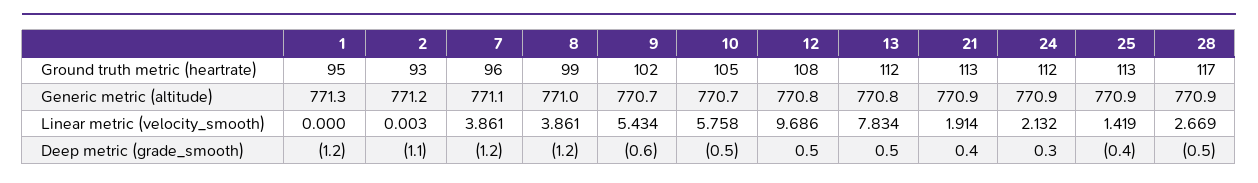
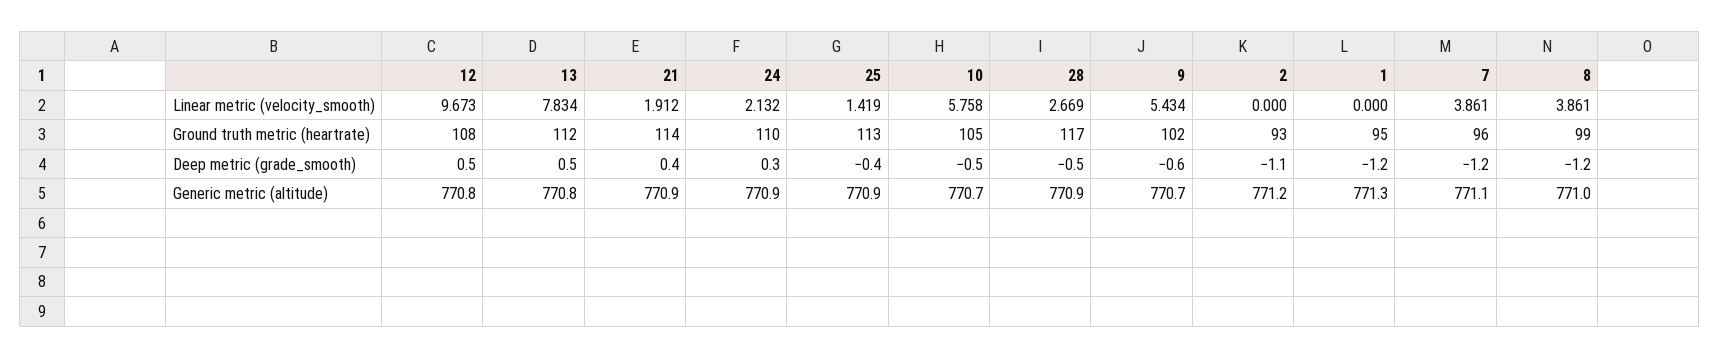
  {
    "1": {
      "Ground truth metric (heartrate)": 95,
      "Generic metric (altitude)": 771.3,
      "Linear metric (velocity_smooth)": 0,
      "Deep metric (grade_smooth)": -1.2
    },
    "2": {
      "Ground truth metric (heartrate)": 93,
      "Generic metric (altitude)": 771.2,
-     "Linear metric (velocity_smooth)": 0.003,
+     "Linear metric (velocity_smooth)": 0,
      "Deep metric (grade_smooth)": -1.1
    },
    "7": {
      "Ground truth metric (heartrate)": 96,
      "Generic metric (altitude)": 771.1,
      "Linear metric (velocity_smooth)": 3.861,
      "Deep metric (grade_smooth)": -1.2
    },
    "8": {
      "Ground truth metric (heartrate)": 99,
      "Generic metric (altitude)": 771,
      "Linear metric (velocity_smooth)": 3.861,
      "Deep metric (grade_smooth)": -1.2
    },
    "9": {
      "Ground truth metric (heartrate)": 102,
      "Generic metric (altitude)": 770.7,
      "Linear metric (velocity_smooth)": 5.434,
      "Deep metric (grade_smooth)": -0.6
    },
    "10": {
      "Ground truth metric (heartrate)": 105,
      "Generic metric (altitude)": 770.7,
      "Linear metric (velocity_smooth)": 5.758,
      "Deep metric (grade_smooth)": -0.5
    },
    "12": {
      "Ground truth metric (heartrate)": 108,
      "Generic metric (altitude)": 770.8,
-     "Linear metric (velocity_smooth)": 9.686,
+     "Linear metric (velocity_smooth)": 9.673,
      "Deep metric (grade_smooth)": 0.5
    },
    "13": {
      "Ground truth metric (heartrate)": 112,
      "Generic metric (altitude)": 770.8,
      "Linear metric (velocity_smooth)": 7.834,
      "Deep metric (grade_smooth)": 0.5
    },
    "21": {
-     "Ground truth metric (heartrate)": 113,
+     "Ground truth metric (heartrate)": 114,
      "Generic metric (altitude)": 770.9,
-     "Linear metric (velocity_smooth)": 1.914,
+     "Linear metric (velocity_smooth)": 1.912,
      "Deep metric (grade_smooth)": 0.4
    },
    "24": {
-     "Ground truth metric (heartrate)": 112,
+     "Ground truth metric (heartrate)": 110,
      "Generic metric (altitude)": 770.9,
      "Linear metric (velocity_smooth)": 2.132,
      "Deep metric (grade_smooth)": 0.3
    },
    "25": {
      "Ground truth metric (heartrate)": 113,
      "Generic metric (altitude)": 770.9,
      "Linear metric (velocity_smooth)": 1.419,
      "Deep metric (grade_smooth)": -0.4
    },
    "28": {
      "Ground truth metric (heartrate)": 117,
      "Generic metric (altitude)": 770.9,
      "Linear metric (velocity_smooth)": 2.669,
      "Deep metric (grade_smooth)": -0.5
    }
  }

